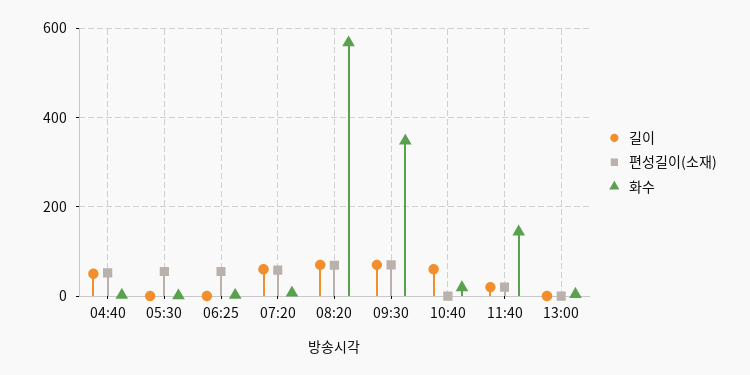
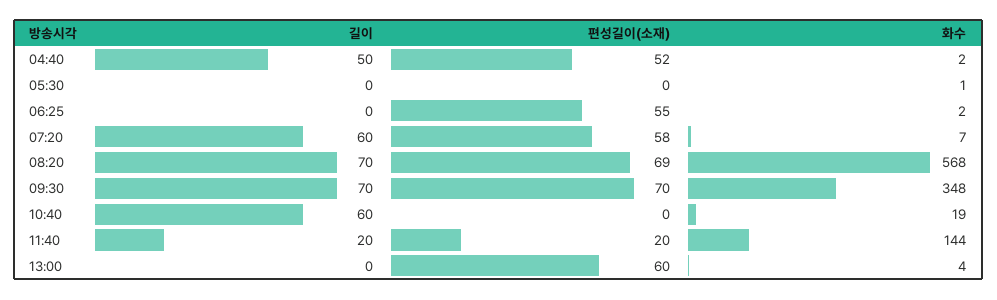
  {
    "길이": {
      "04:40": 50,
      "05:30": 0,
      "06:25": 0,
      "07:20": 60,
      "08:20": 70,
      "09:30": 70,
      "10:40": 60,
      "11:40": 20,
      "13:00": 0
    },
    "편성길이(소재)": {
      "04:40": 52,
-     "05:30": 60,
+     "05:30": 0,
      "06:25": 55,
      "07:20": 58,
      "08:20": 69,
      "09:30": 70,
      "10:40": 0,
      "11:40": 20,
-     "13:00": 0
+     "13:00": 60
    },
    "화수": {
      "04:40": 2,
      "05:30": 1,
      "06:25": 2,
      "07:20": 7,
      "08:20": 568,
      "09:30": 348,
      "10:40": 19,
      "11:40": 144,
      "13:00": 4
    }
  }

